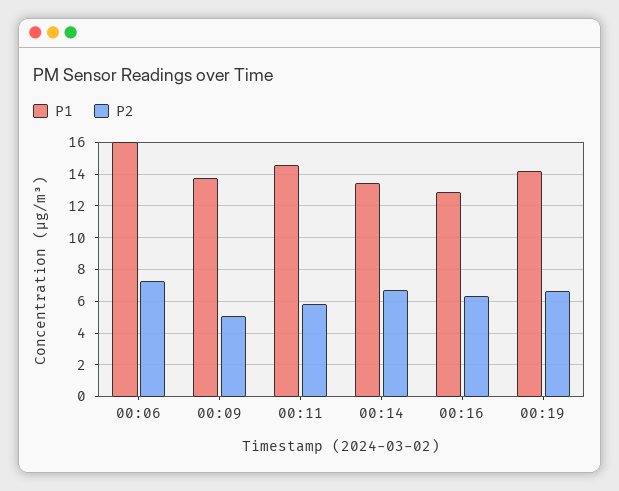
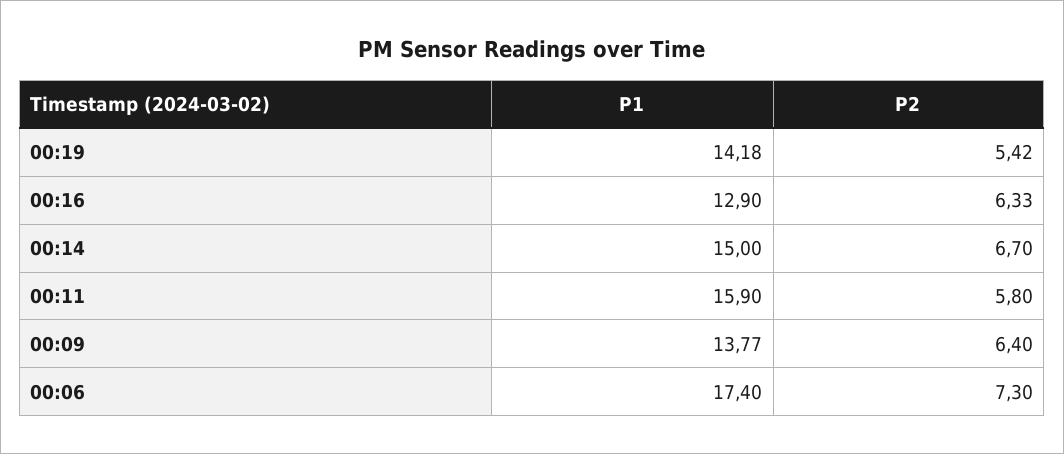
  {
    "P1": {
-     "00:06": 16,
+     "00:06": 17.4,
      "00:09": 13.77,
-     "00:11": 14.5,
+     "00:11": 15.9,
-     "00:14": 13.5,
+     "00:14": 15,
      "00:16": 12.9,
      "00:19": 14.18
    },
    "P2": {
      "00:06": 7.3,
-     "00:09": 5,
+     "00:09": 6.4,
      "00:11": 5.8,
      "00:14": 6.7,
      "00:16": 6.33,
-     "00:19": 6.5
+     "00:19": 5.42
    }
  }

